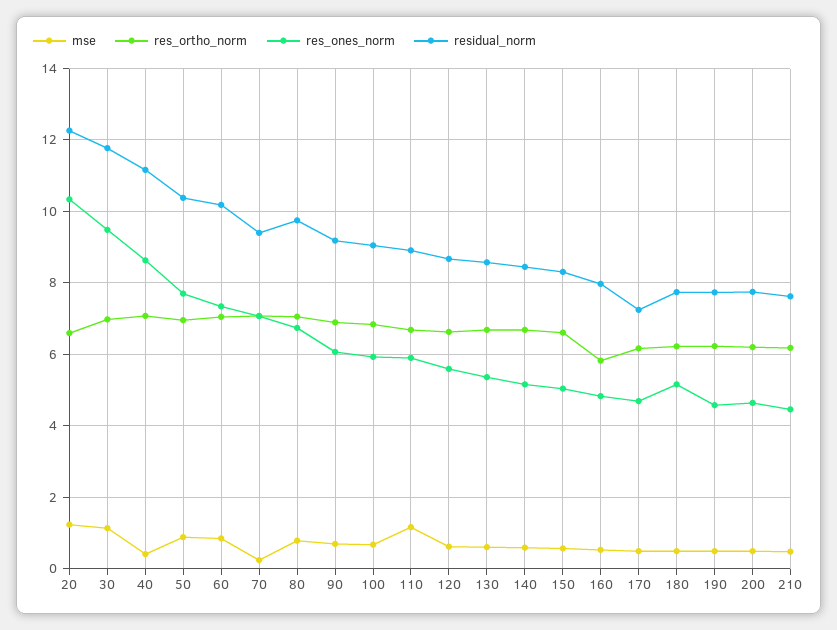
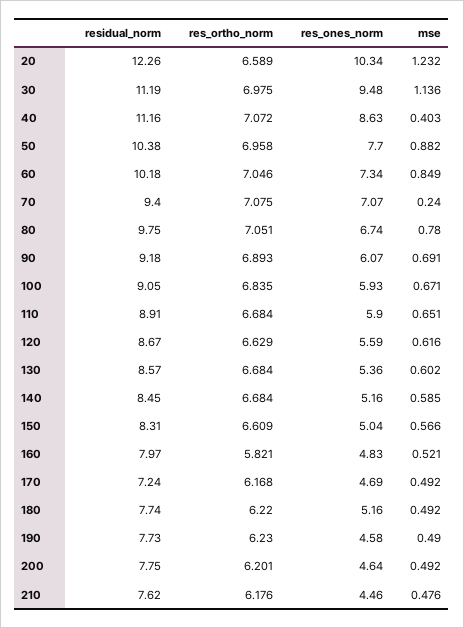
  {
    "mse": {
      "20": 1.232,
      "30": 1.136,
      "40": 0.403,
      "50": 0.882,
      "60": 0.849,
      "70": 0.24,
      "80": 0.78,
      "90": 0.691,
      "100": 0.671,
-     "110": 1.2,
+     "110": 0.651,
      "120": 0.616,
      "130": 0.602,
      "140": 0.585,
      "150": 0.566,
      "160": 0.521,
      "170": 0.492,
      "180": 0.492,
      "190": 0.49,
      "200": 0.492,
      "210": 0.476
    },
    "res_ortho_norm": {
      "20": 6.589,
      "30": 6.975,
      "40": 7.072,
      "50": 6.958,
      "60": 7.046,
      "70": 7.075,
      "80": 7.051,
      "90": 6.893,
      "100": 6.835,
      "110": 6.684,
      "120": 6.629,
      "130": 6.684,
      "140": 6.684,
      "150": 6.609,
      "160": 5.821,
      "170": 6.168,
      "180": 6.22,
      "190": 6.23,
      "200": 6.201,
      "210": 6.176
    },
    "res_ones_norm": {
      "20": 10.34,
      "30": 9.48,
      "40": 8.63,
      "50": 7.7,
      "60": 7.34,
      "70": 7.07,
      "80": 6.74,
      "90": 6.07,
      "100": 5.93,
      "110": 5.9,
      "120": 5.59,
      "130": 5.36,
      "140": 5.16,
      "150": 5.04,
      "160": 4.83,
      "170": 4.69,
      "180": 5.16,
      "190": 4.58,
      "200": 4.64,
      "210": 4.46
    },
    "residual_norm": {
      "20": 12.26,
-     "30": 11.8,
+     "30": 11.19,
      "40": 11.16,
      "50": 10.38,
      "60": 10.18,
      "70": 9.4,
      "80": 9.75,
      "90": 9.18,
      "100": 9.05,
      "110": 8.91,
      "120": 8.67,
      "130": 8.57,
      "140": 8.45,
      "150": 8.31,
      "160": 7.97,
      "170": 7.24,
      "180": 7.74,
      "190": 7.73,
      "200": 7.75,
      "210": 7.62
    }
  }

